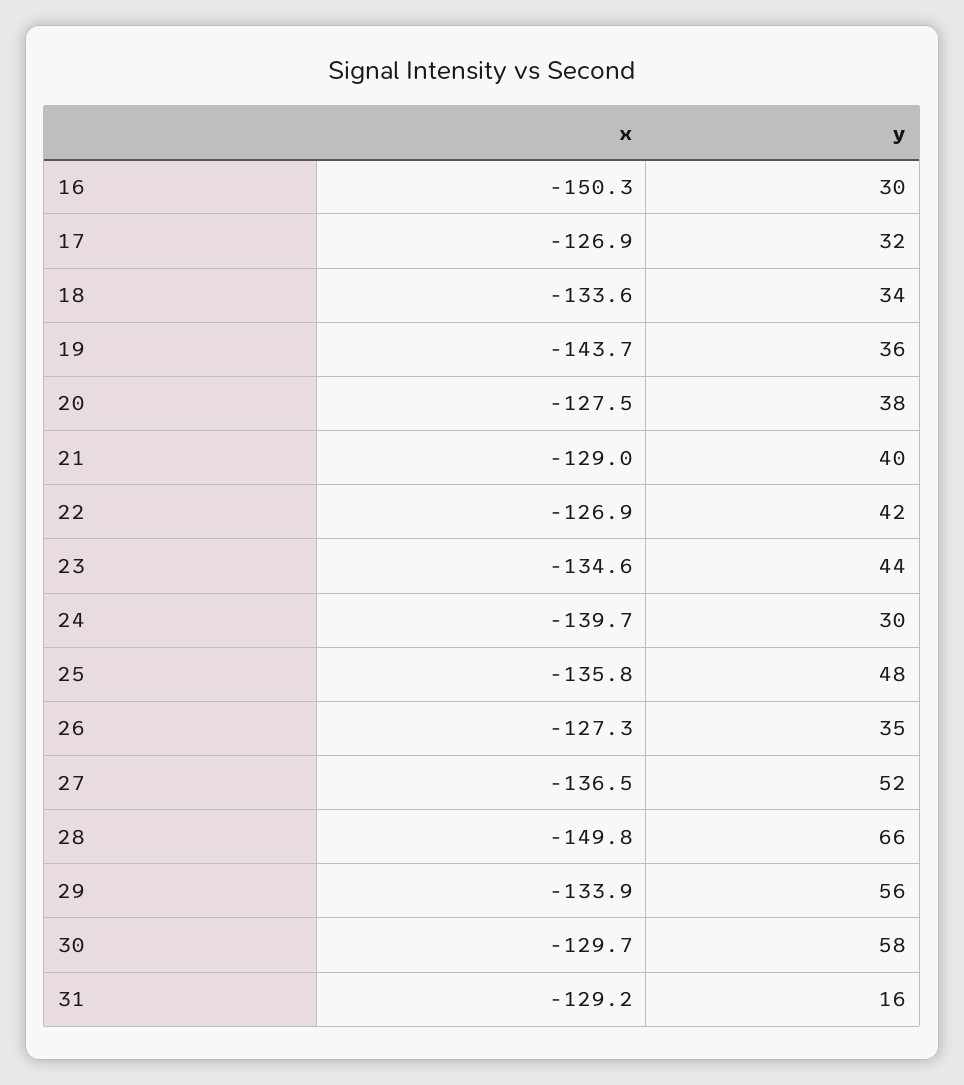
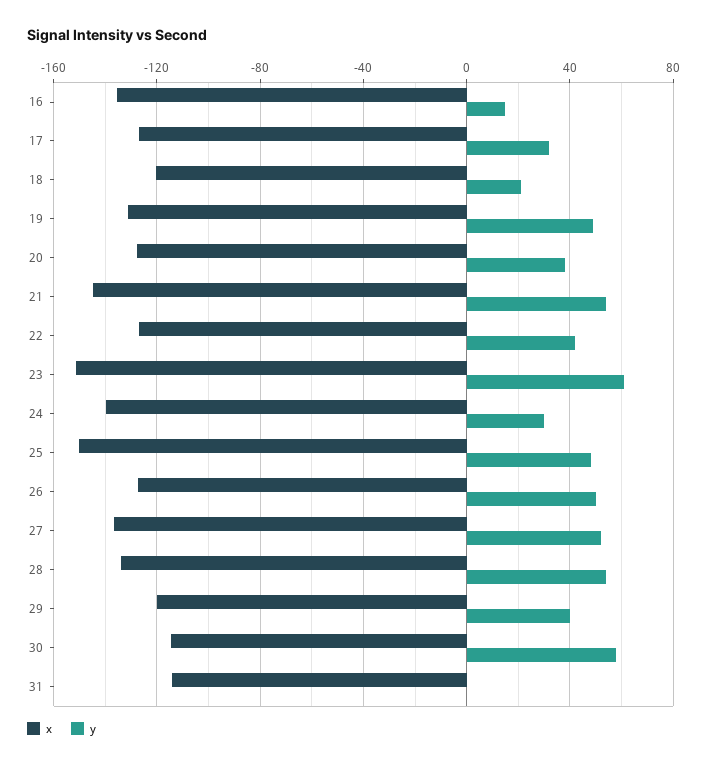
  {
    "x": {
-     "16": -150.3,
+     "16": -135,
      "17": -126.9,
-     "18": -133.6,
+     "18": -120,
-     "19": -143.7,
+     "19": -130,
      "20": -127.5,
-     "21": -129,
+     "21": -145,
      "22": -126.9,
-     "23": -134.6,
+     "23": -150,
      "24": -139.7,
-     "25": -135.8,
+     "25": -150,
      "26": -127.3,
      "27": -136.5,
-     "28": -149.8,
+     "28": -135,
-     "29": -133.9,
+     "29": -120,
-     "30": -129.7,
+     "30": -115,
-     "31": -129.2
+     "31": -115
    },
    "y": {
-     "16": 30,
+     "16": 15,
      "17": 32,
-     "18": 34,
+     "18": 20,
-     "19": 36,
+     "19": 50,
      "20": 38,
-     "21": 40,
+     "21": 55,
      "22": 42,
-     "23": 44,
+     "23": 60,
      "24": 30,
      "25": 48,
-     "26": 35,
+     "26": 50,
      "27": 52,
-     "28": 66,
+     "28": 55,
-     "29": 56,
+     "29": 40,
      "30": 58,
-     "31": 16
+     "31": 0
    }
  }

